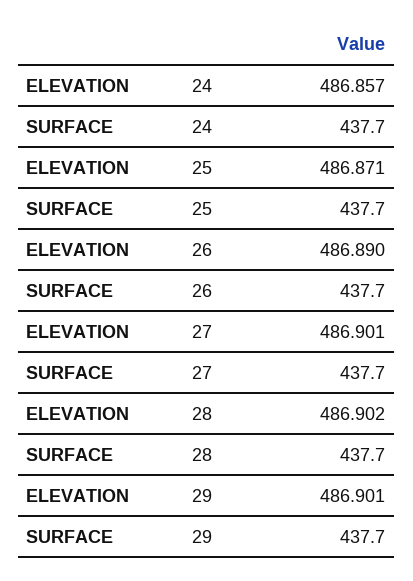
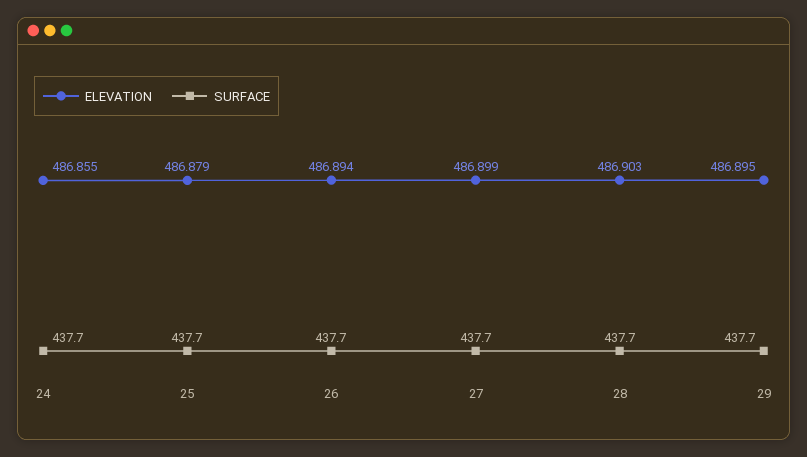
  {
    "ELEVATION": {
-     "24": 486.857,
+     "24": 486.855,
-     "25": 486.871,
+     "25": 486.879,
-     "26": 486.89,
+     "26": 486.894,
-     "27": 486.901,
+     "27": 486.899,
-     "28": 486.902,
+     "28": 486.903,
-     "29": 486.901
+     "29": 486.895
    },
    "SURFACE": {
      "24": 437.7,
      "25": 437.7,
      "26": 437.7,
      "27": 437.7,
      "28": 437.7,
      "29": 437.7
    }
  }

